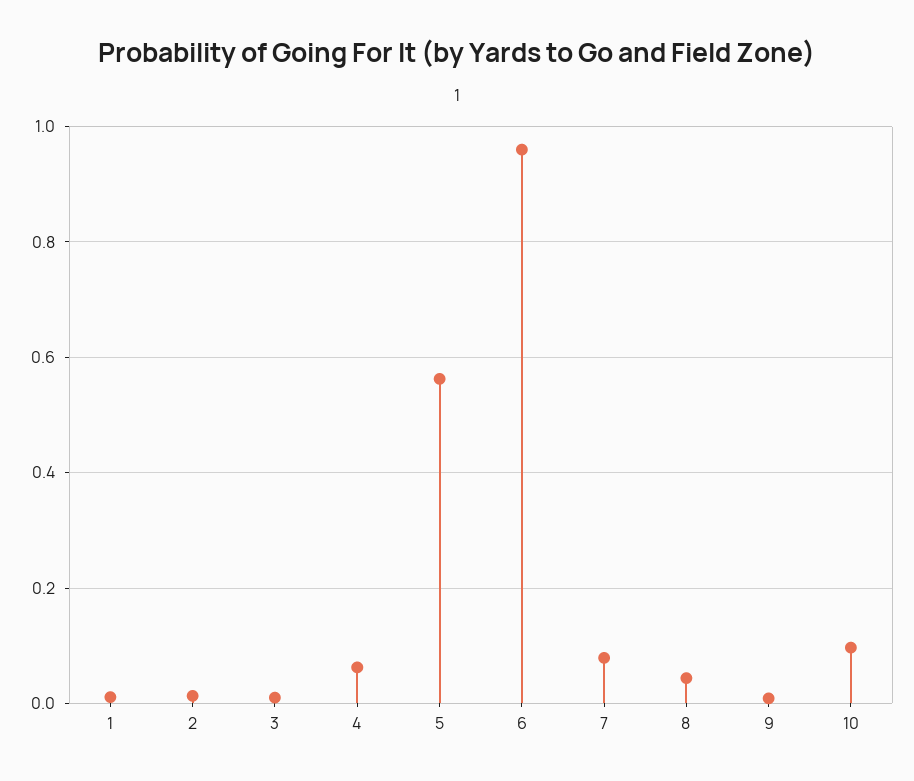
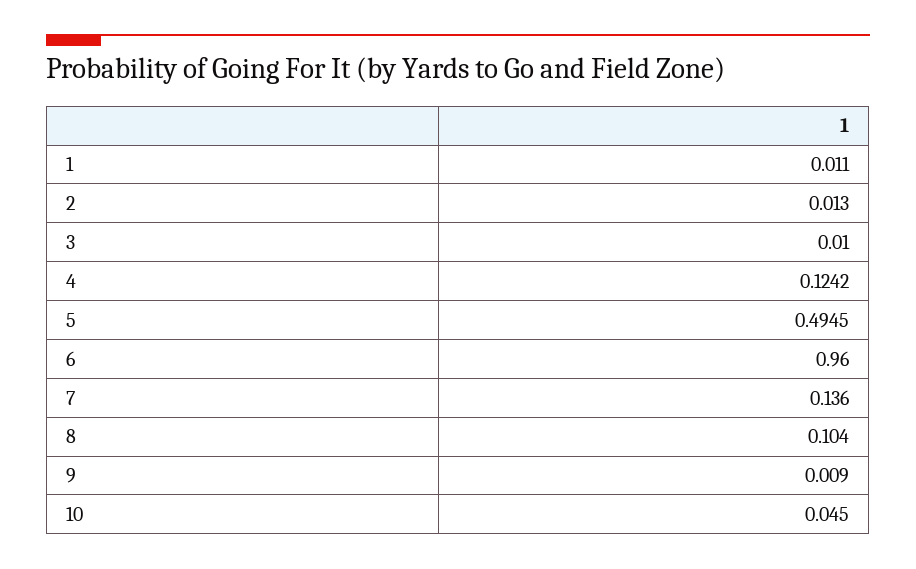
  {
    "1": 0.011,
    "2": 0.013,
    "3": 0.01,
-   "4": 0.06,
+   "4": 0.1242,
-   "5": 0.56,
+   "5": 0.4945,
    "6": 0.96,
-   "7": 0.08,
+   "7": 0.136,
-   "8": 0.04,
+   "8": 0.104,
    "9": 0.009,
-   "10": 0.1
+   "10": 0.045
  }

